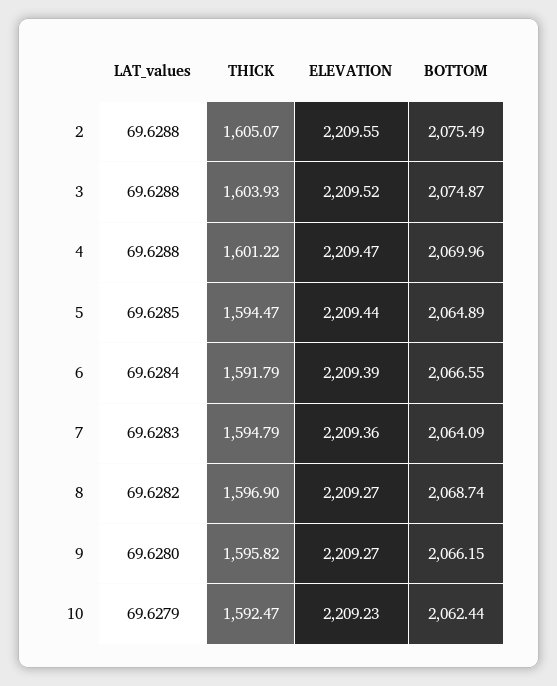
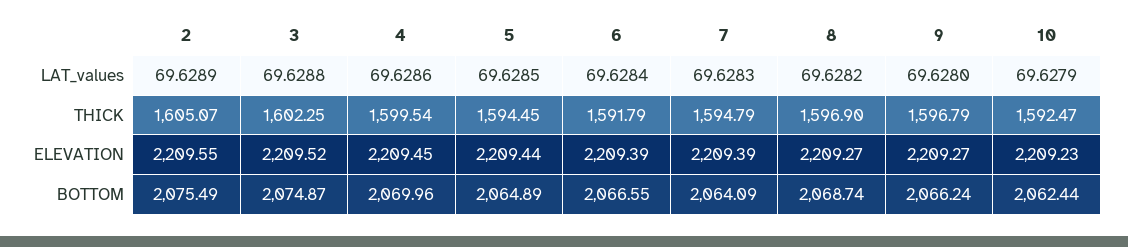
  {
    "LAT_values": {
-     "2": 69.6288,
+     "2": 69.6289,
      "3": 69.6288,
-     "4": 69.6288,
+     "4": 69.6286,
      "5": 69.6285,
      "6": 69.6284,
      "7": 69.6283,
      "8": 69.6282,
      "9": 69.628,
      "10": 69.6279
    },
    "THICK": {
      "2": 1605.07,
-     "3": 1603.93,
+     "3": 1602.25,
-     "4": 1601.22,
+     "4": 1599.54,
-     "5": 1594.47,
+     "5": 1594.45,
      "6": 1591.79,
      "7": 1594.79,
      "8": 1596.9,
-     "9": 1595.82,
+     "9": 1596.79,
      "10": 1592.47
    },
    "ELEVATION": {
      "2": 2209.55,
      "3": 2209.52,
-     "4": 2209.47,
+     "4": 2209.45,
      "5": 2209.44,
      "6": 2209.39,
-     "7": 2209.36,
+     "7": 2209.39,
      "8": 2209.27,
      "9": 2209.27,
      "10": 2209.23
    },
    "BOTTOM": {
      "2": 2075.49,
      "3": 2074.87,
      "4": 2069.96,
      "5": 2064.89,
      "6": 2066.55,
      "7": 2064.09,
      "8": 2068.74,
-     "9": 2066.15,
+     "9": 2066.24,
      "10": 2062.44
    }
  }

